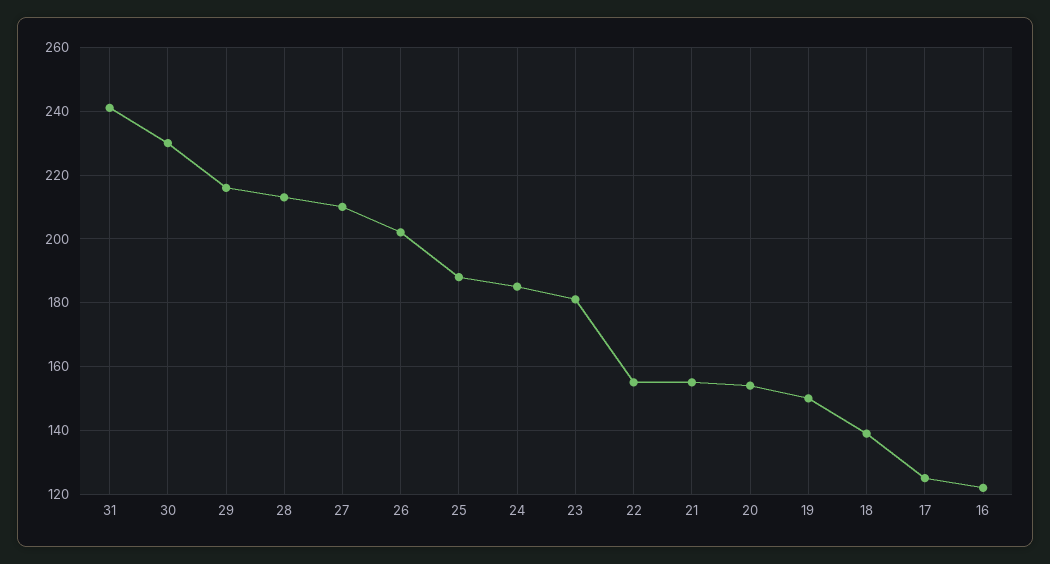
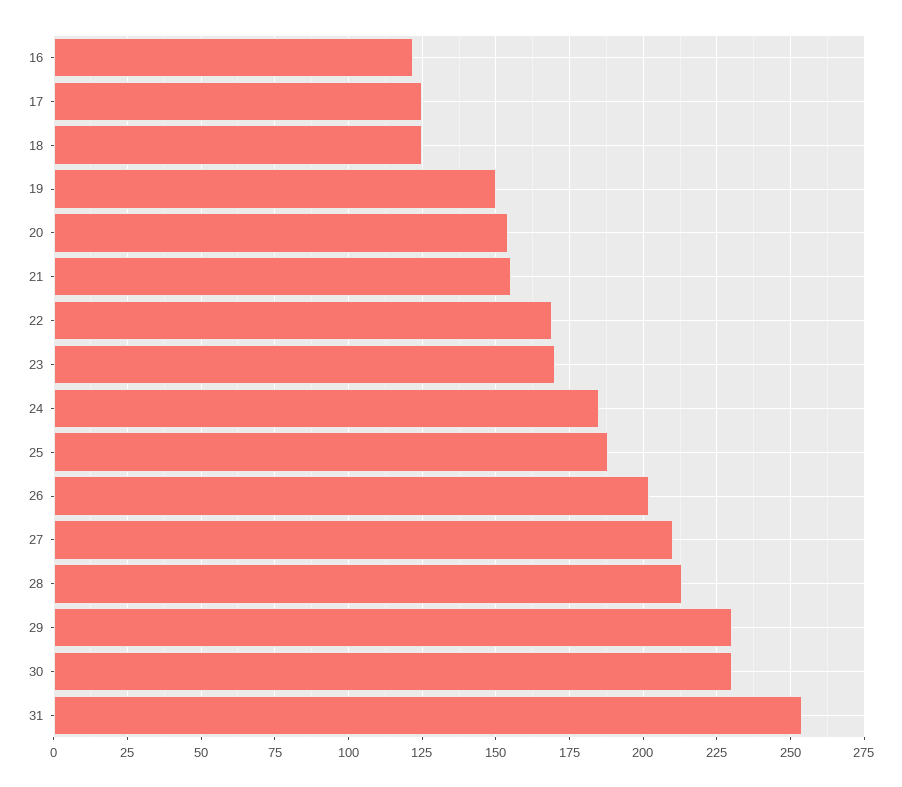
  {
-   "31": 240,
+   "31": 255,
    "30": 230,
-   "29": 215,
+   "29": 230,
    "28": 215,
    "27": 210,
    "26": 200,
    "25": 190,
    "24": 185,
-   "23": 180,
+   "23": 170,
-   "22": 155,
+   "22": 170,
    "21": 155,
    "20": 155,
    "19": 150,
-   "18": 140,
+   "18": 125,
    "17": 125,
    "16": 120
  }

